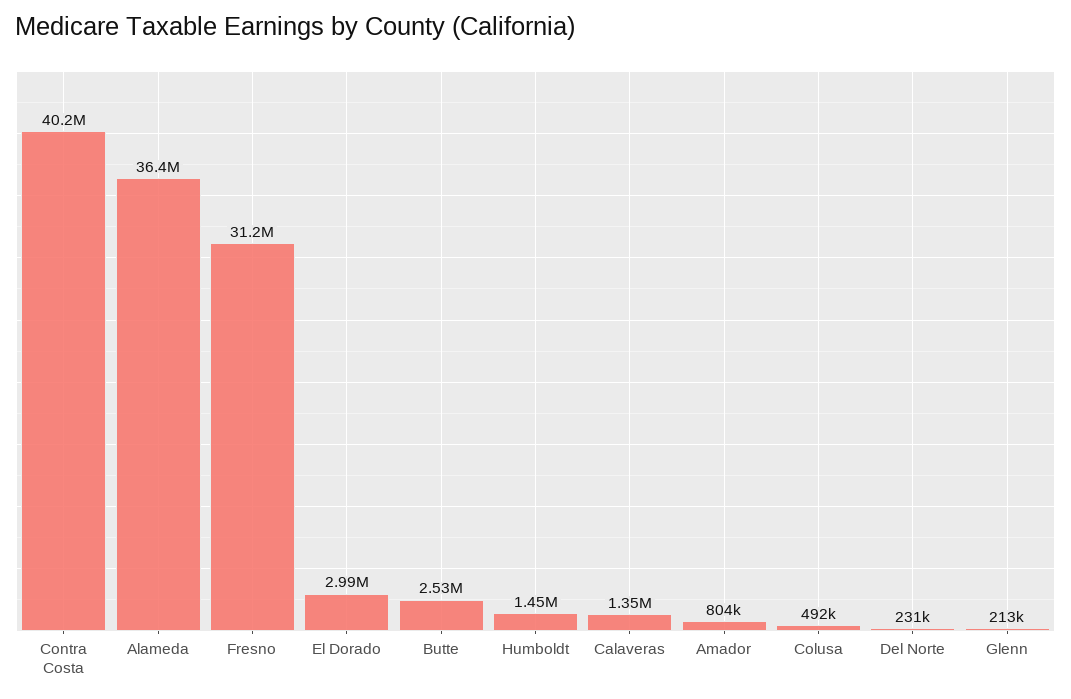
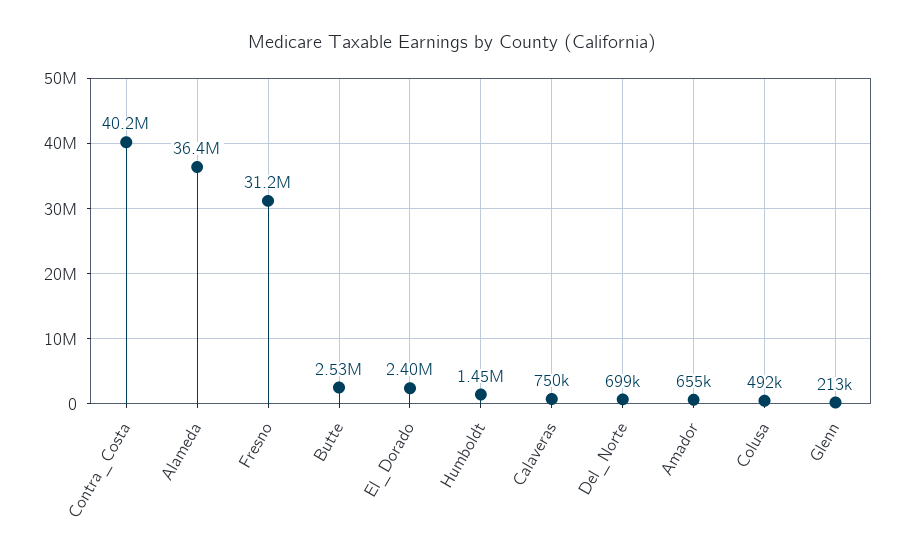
  {
    "Contra Costa": 40200000,
    "Alameda": 36400000,
    "Fresno": 31200000,
-   "El Dorado": 2990000,
+   "El Dorado": 2400000,
    "Butte": 2530000,
    "Humboldt": 1450000,
-   "Calaveras": 1350000,
+   "Calaveras": 750000,
-   "Amador": 804000,
+   "Amador": 655000,
    "Colusa": 492000,
-   "Del Norte": 231000,
+   "Del Norte": 699000,
    "Glenn": 213000
  }

